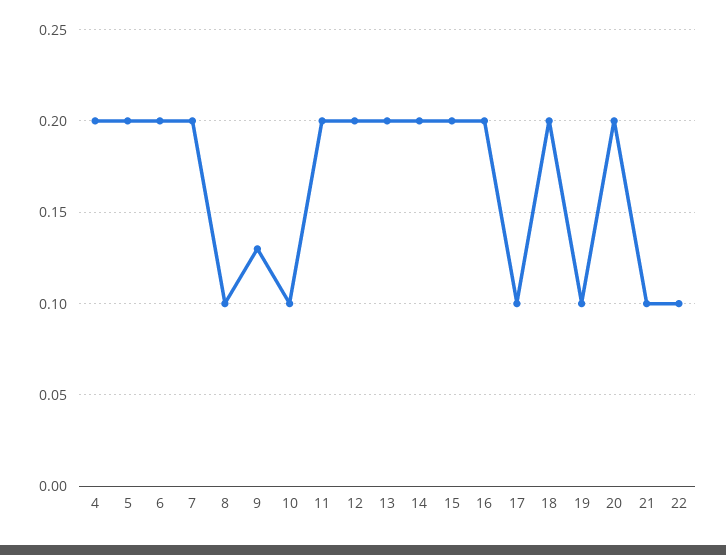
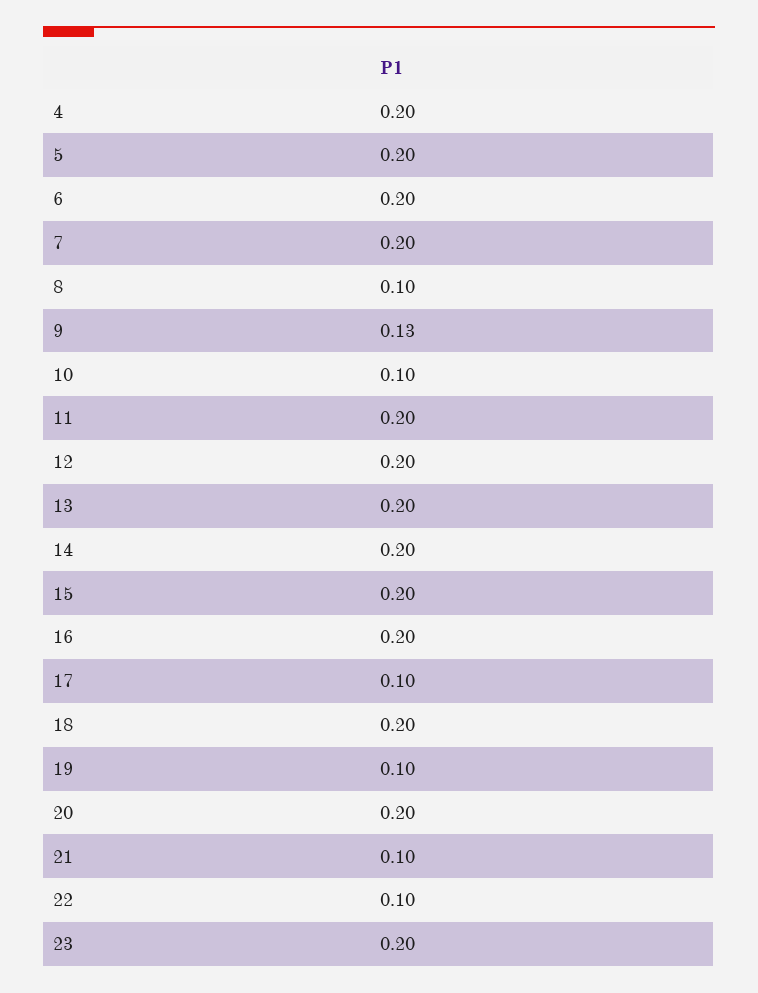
  {
    "4": 0.2,
    "5": 0.2,
    "6": 0.2,
    "7": 0.2,
    "8": 0.1,
    "9": 0.13,
    "10": 0.1,
    "11": 0.2,
    "12": 0.2,
    "13": 0.2,
    "14": 0.2,
    "15": 0.2,
    "16": 0.2,
    "17": 0.1,
    "18": 0.2,
    "19": 0.1,
    "20": 0.2,
    "21": 0.1,
-   "22": 0.1
+   "22": 0.1,
+   "23": 0.2
  }

